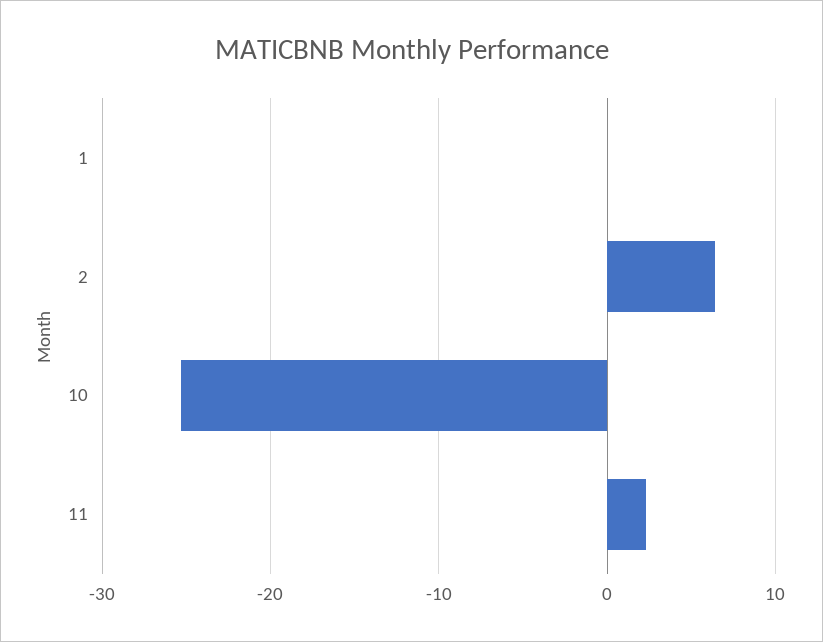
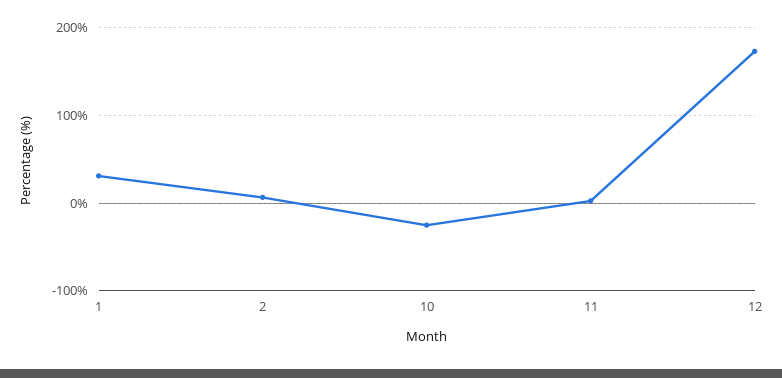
  {
-   "1": 0,
+   "1": 30,
    "2": 6,
    "10": -25,
-   "11": 2
+   "11": 2,
+   "12": 170
  }

